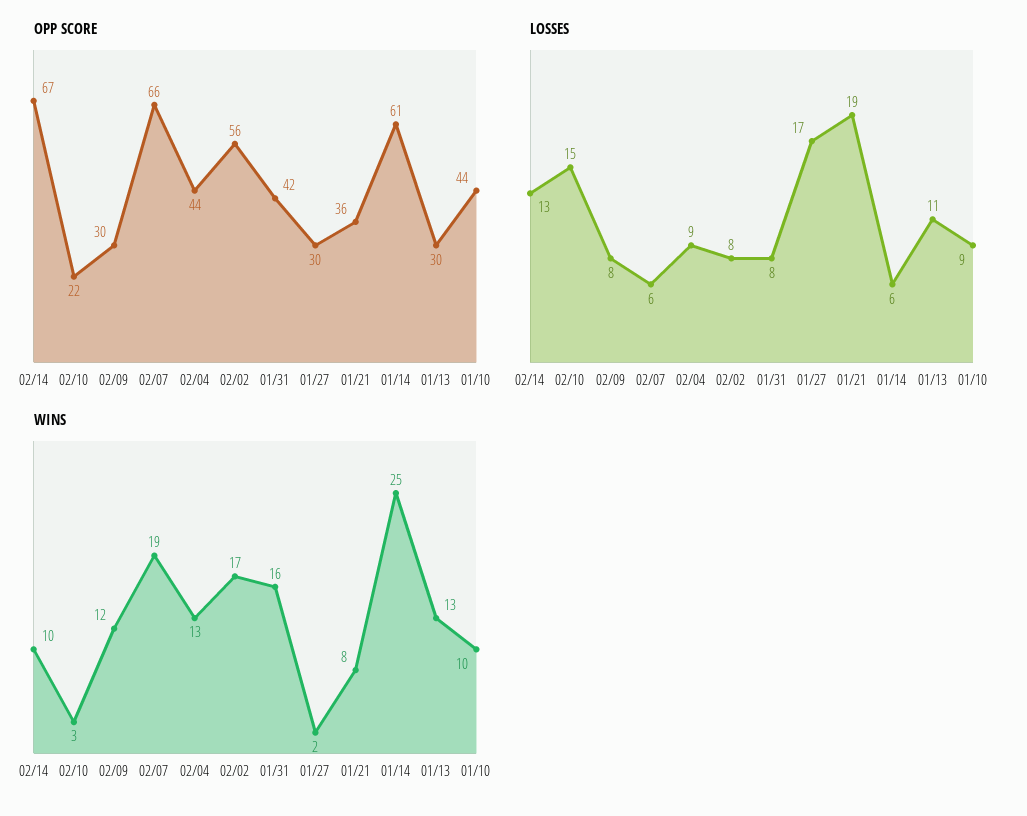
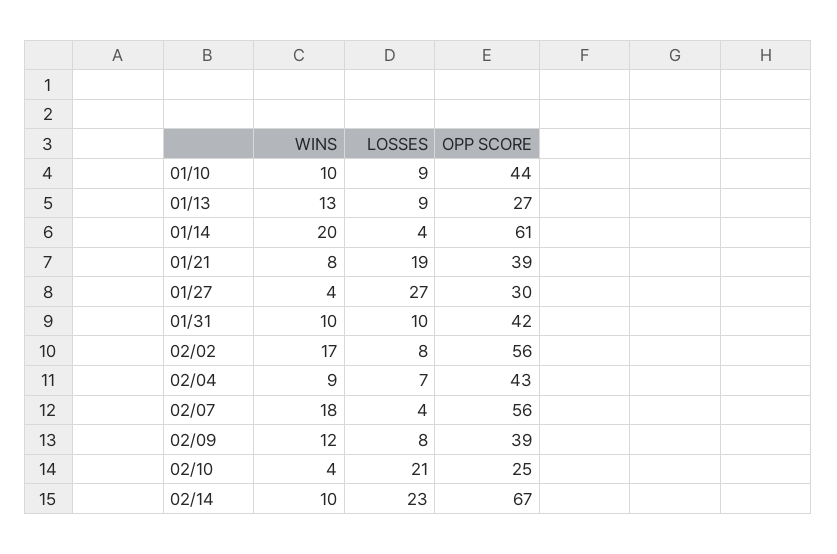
  {
    "OPP SCORE": {
      "02/14": 67,
-     "02/10": 22,
+     "02/10": 25,
-     "02/09": 30,
+     "02/09": 39,
-     "02/07": 66,
+     "02/07": 56,
-     "02/04": 44,
+     "02/04": 43,
      "02/02": 56,
      "01/31": 42,
      "01/27": 30,
-     "01/21": 36,
+     "01/21": 39,
      "01/14": 61,
-     "01/13": 30,
+     "01/13": 27,
      "01/10": 44
    },
    "LOSSES": {
-     "02/14": 13,
+     "02/14": 23,
-     "02/10": 15,
+     "02/10": 21,
      "02/09": 8,
-     "02/07": 6,
+     "02/07": 4,
-     "02/04": 9,
+     "02/04": 7,
      "02/02": 8,
-     "01/31": 8,
+     "01/31": 10,
-     "01/27": 17,
+     "01/27": 27,
      "01/21": 19,
-     "01/14": 6,
+     "01/14": 4,
-     "01/13": 11,
+     "01/13": 9,
      "01/10": 9
    },
    "WINS": {
      "02/14": 10,
-     "02/10": 3,
+     "02/10": 4,
      "02/09": 12,
-     "02/07": 19,
+     "02/07": 18,
-     "02/04": 13,
+     "02/04": 9,
      "02/02": 17,
-     "01/31": 16,
+     "01/31": 10,
-     "01/27": 2,
+     "01/27": 4,
      "01/21": 8,
-     "01/14": 25,
+     "01/14": 20,
      "01/13": 13,
      "01/10": 10
    }
  }

